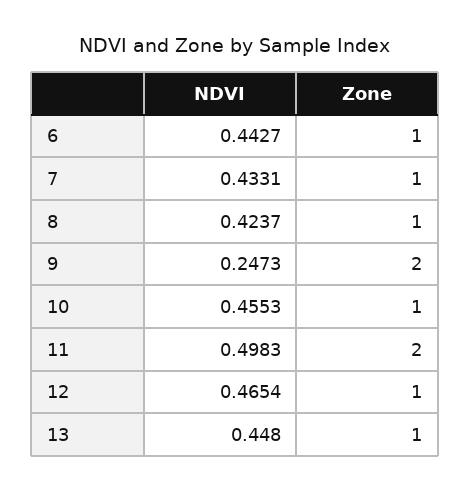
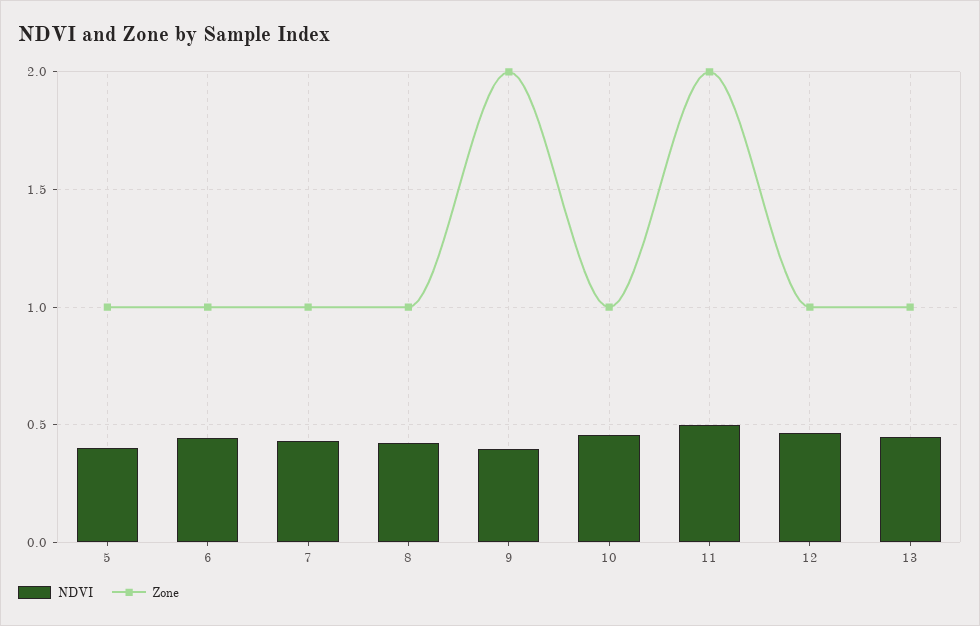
  {
    "NDVI": {
      "6": 0.4427,
      "7": 0.4331,
      "8": 0.4237,
-     "9": 0.2473,
+     "9": 0.4,
      "10": 0.4553,
      "11": 0.4983,
      "12": 0.4654,
-     "13": 0.448
+     "13": 0.448,
+     "5": 0.4
    },
    "Zone": {
      "6": 1,
      "7": 1,
      "8": 1,
      "9": 2,
      "10": 1,
      "11": 2,
      "12": 1,
-     "13": 1
+     "13": 1,
+     "5": 1
    }
  }

